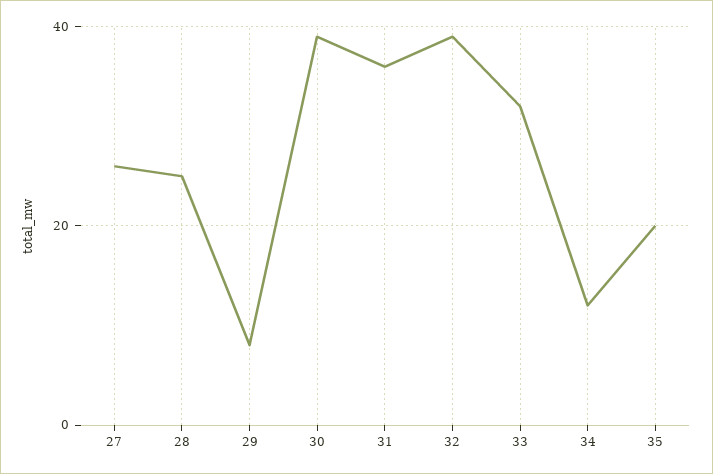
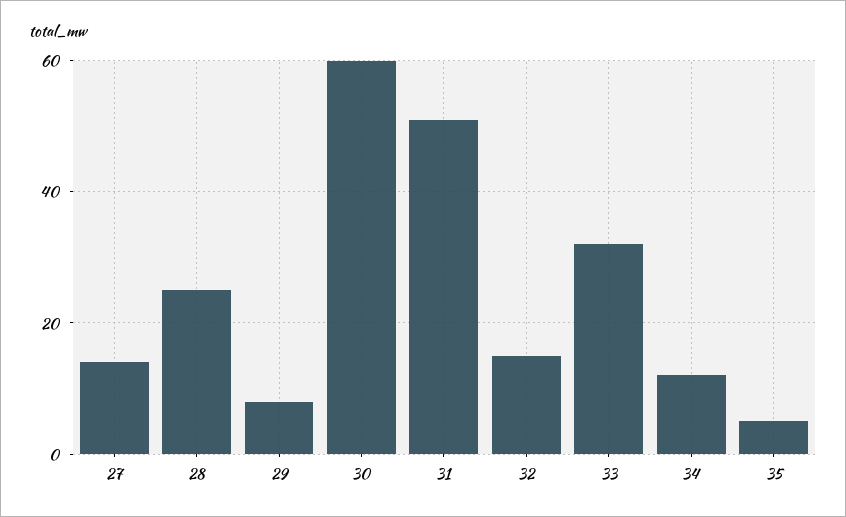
  {
-   "27": 25,
+   "27": 15,
    "28": 25,
    "29": 10,
-   "30": 40,
+   "30": 60,
-   "31": 35,
+   "31": 50,
-   "32": 40,
+   "32": 15,
    "33": 30,
    "34": 10,
-   "35": 20
+   "35": 5
  }

